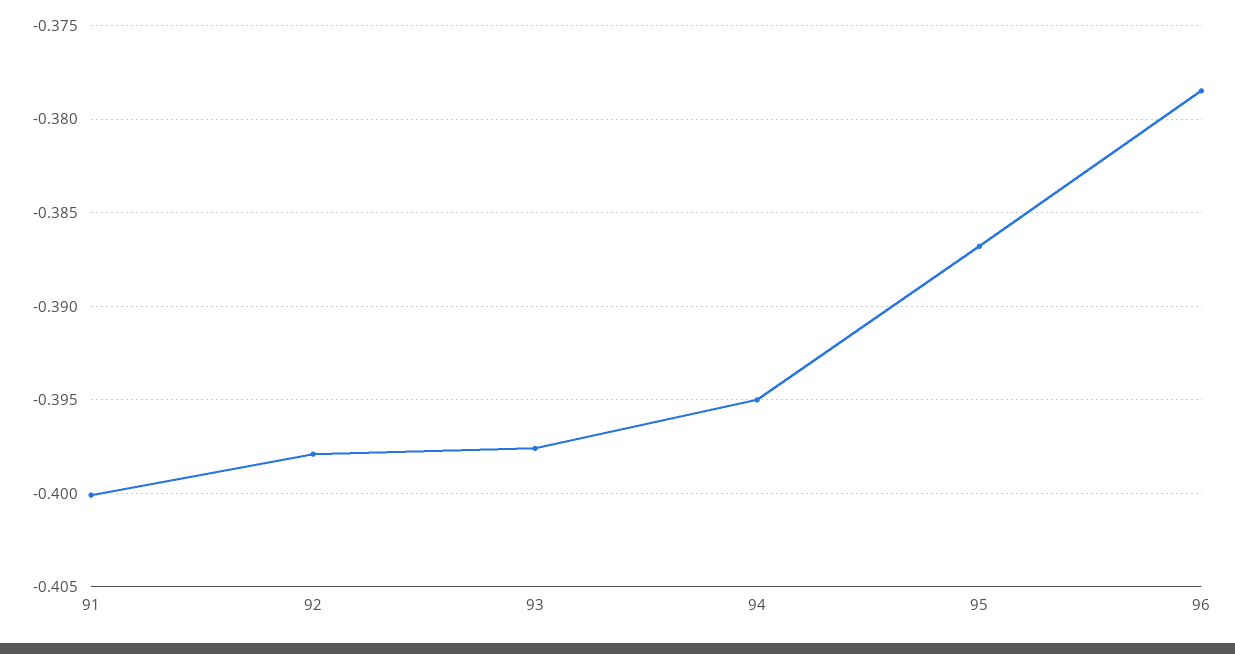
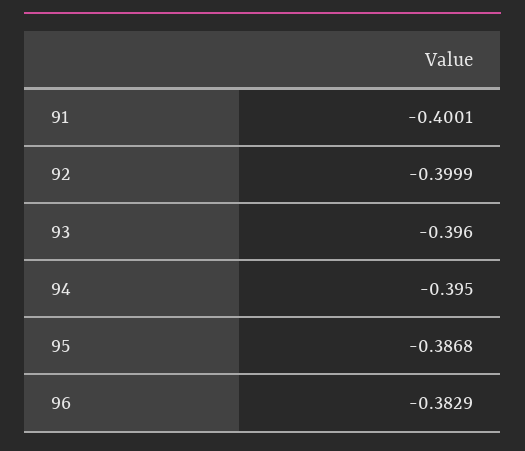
  {
    "91": -0.4001,
-   "92": -0.398,
+   "92": -0.3999,
-   "93": -0.3975,
+   "93": -0.396,
    "94": -0.395,
    "95": -0.3868,
-   "96": -0.3785
+   "96": -0.3829
  }

